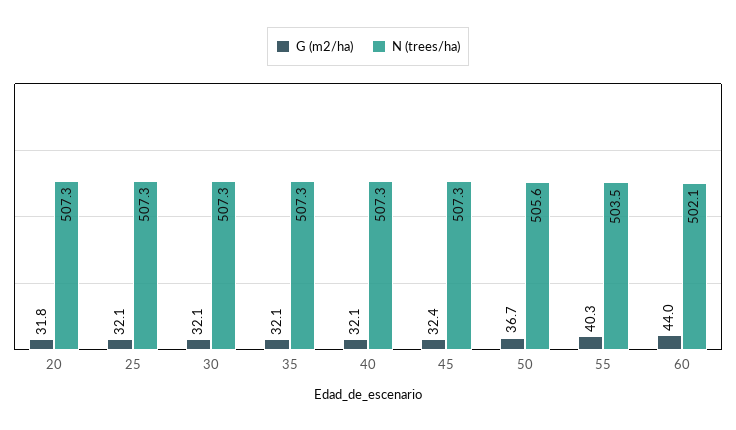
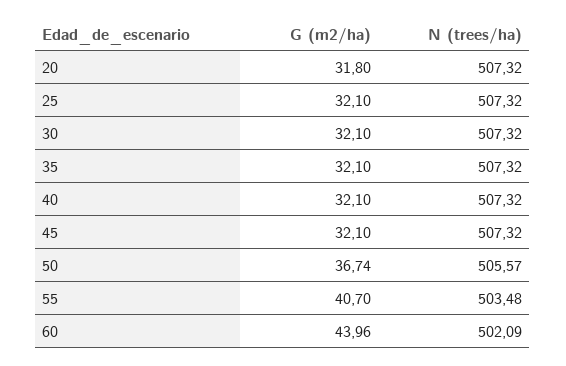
  {
    "G (m2/ha)": {
      "20": 31.8,
      "25": 32.1,
      "30": 32.1,
      "35": 32.1,
      "40": 32.1,
-     "45": 32.4,
+     "45": 32.1,
      "50": 36.74,
-     "55": 40.3,
+     "55": 40.7,
      "60": 43.96
    },
    "N (trees/ha)": {
      "20": 507.32,
      "25": 507.32,
      "30": 507.32,
      "35": 507.32,
      "40": 507.32,
      "45": 507.32,
      "50": 505.57,
      "55": 503.48,
      "60": 502.09
    }
  }

